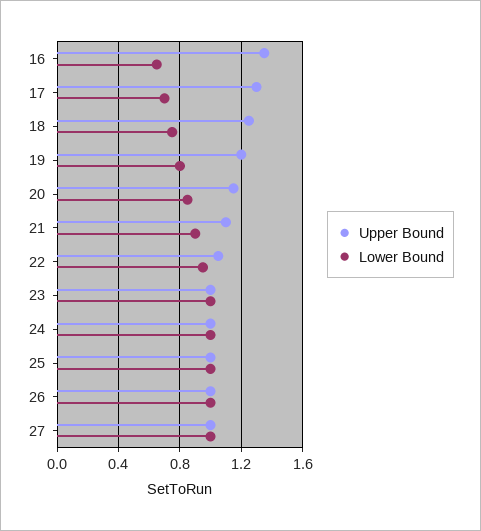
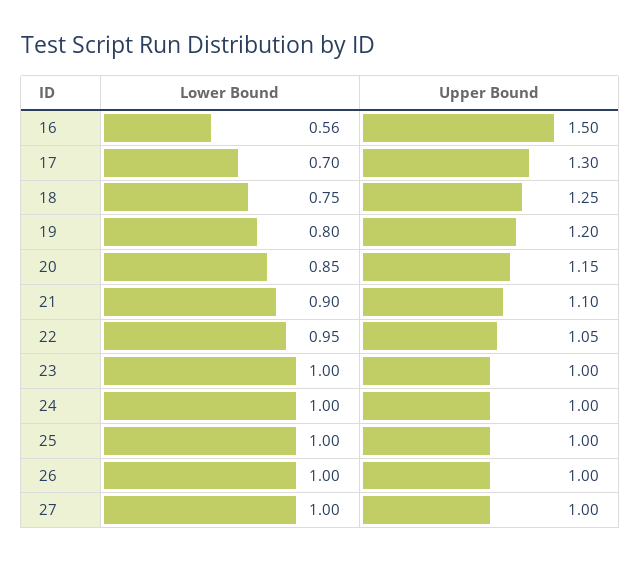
  {
    "Upper Bound": {
-     "16": 1.35,
+     "16": 1.5,
      "17": 1.3,
      "18": 1.25,
      "19": 1.2,
      "20": 1.15,
      "21": 1.1,
      "22": 1.05,
      "23": 1,
      "24": 1,
      "25": 1,
      "26": 1,
      "27": 1
    },
    "Lower Bound": {
-     "16": 0.65,
+     "16": 0.56,
      "17": 0.7,
      "18": 0.75,
      "19": 0.8,
      "20": 0.85,
      "21": 0.9,
      "22": 0.95,
      "23": 1,
      "24": 1,
      "25": 1,
      "26": 1,
      "27": 1
    }
  }

